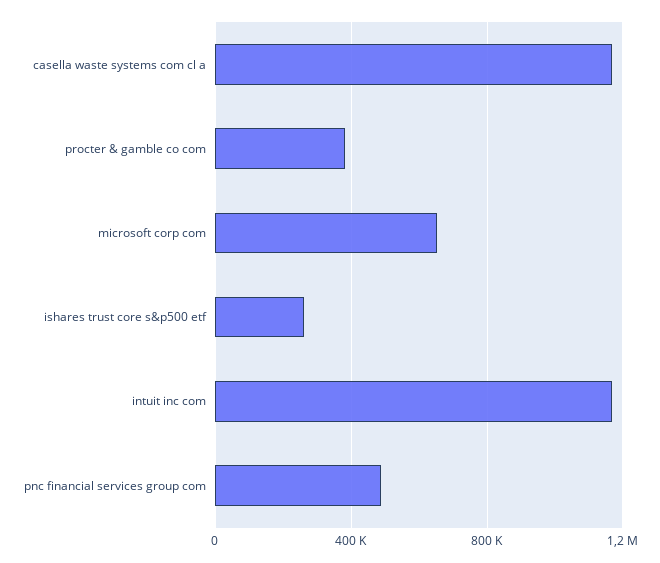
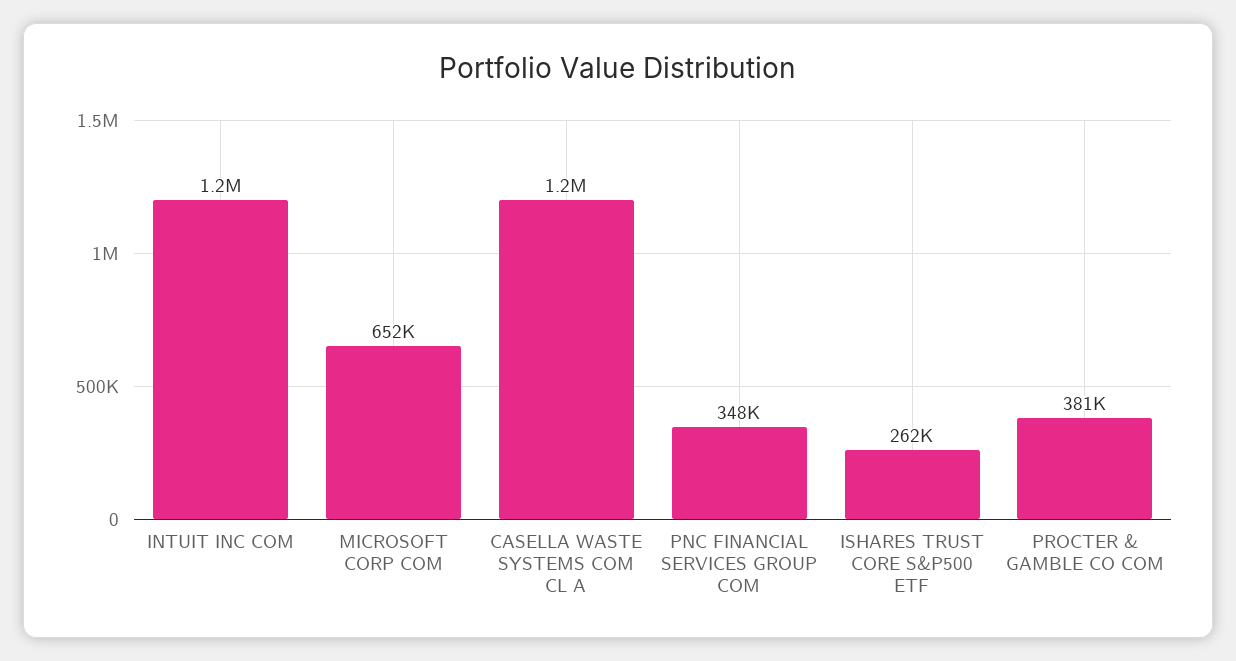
  {
    "casella waste systems com cl a": 1200000,
    "procter & gamble co com": 381000,
    "microsoft corp com": 652000,
    "ishares trust core s&p500 etf": 262000,
    "intuit inc com": 1200000,
-   "pnc financial services group com": 500000
+   "pnc financial services group com": 348000
  }

